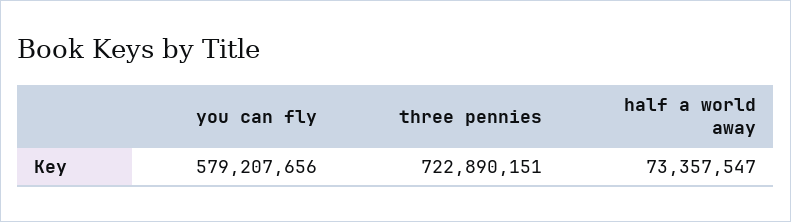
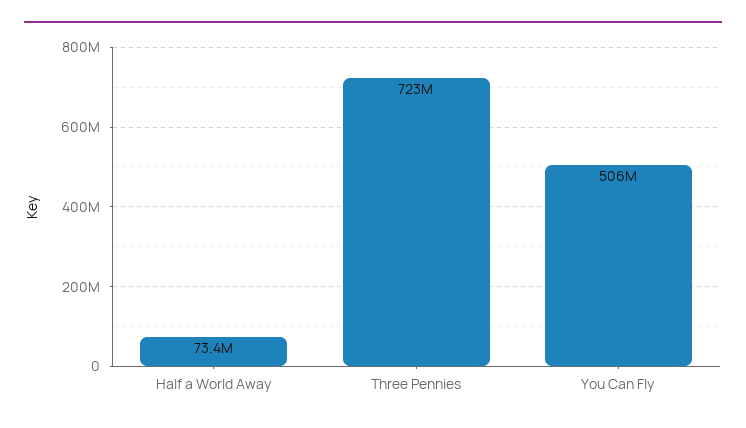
  {
-   "you can fly": 579207656,
+   "you can fly": 506000000,
    "three pennies": 722890151,
    "half a world away": 73357547
  }

